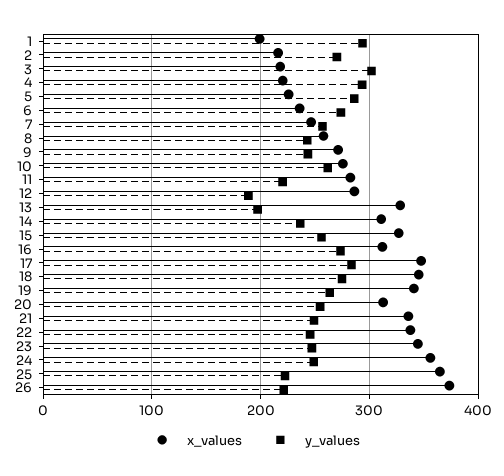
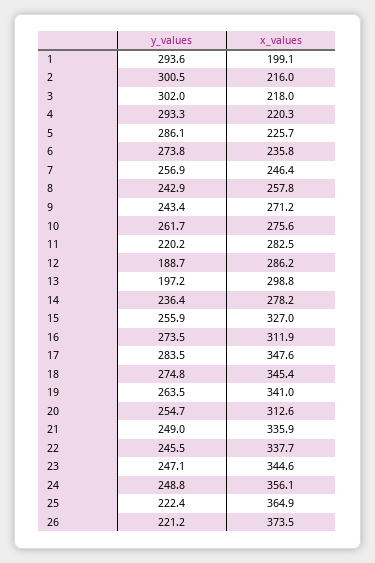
  {
    "x_values": {
      "1": 199.1,
      "2": 216,
      "3": 218,
      "4": 220.3,
      "5": 225.7,
      "6": 235.8,
      "7": 246.4,
      "8": 257.8,
      "9": 271.2,
      "10": 275.6,
      "11": 282.5,
      "12": 286.2,
-     "13": 330,
+     "13": 298.8,
-     "14": 310,
+     "14": 278.2,
      "15": 327,
      "16": 311.9,
      "17": 347.6,
      "18": 345.4,
      "19": 341,
      "20": 312.6,
      "21": 335.9,
      "22": 337.7,
      "23": 344.6,
      "24": 356.1,
      "25": 364.9,
      "26": 373.5
    },
    "y_values": {
      "1": 293.6,
-     "2": 270,
+     "2": 300.5,
      "3": 302,
      "4": 293.3,
      "5": 286.1,
      "6": 273.8,
      "7": 256.9,
      "8": 242.9,
      "9": 243.4,
      "10": 261.7,
      "11": 220.2,
      "12": 188.7,
      "13": 197.2,
      "14": 236.4,
      "15": 255.9,
      "16": 273.5,
      "17": 283.5,
      "18": 274.8,
      "19": 263.5,
      "20": 254.7,
      "21": 249,
      "22": 245.5,
      "23": 247.1,
      "24": 248.8,
      "25": 222.4,
      "26": 221.2
    }
  }

